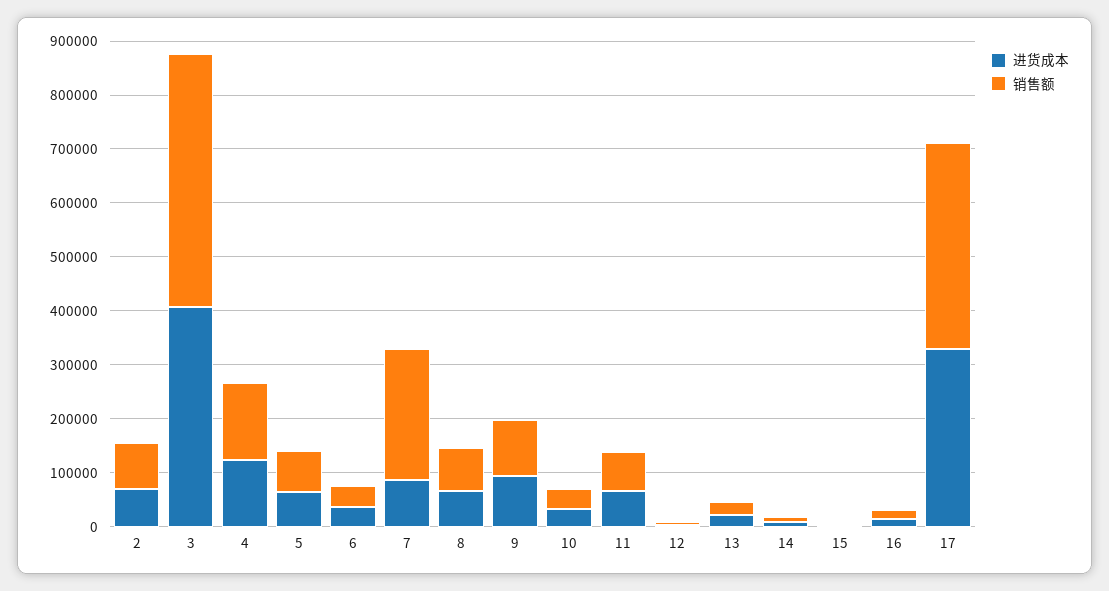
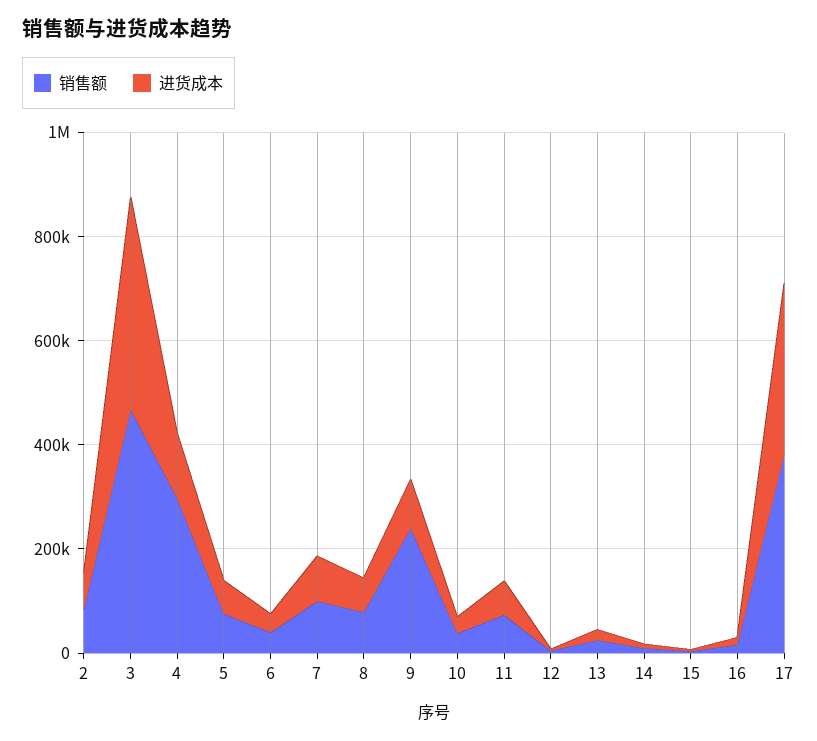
  {
    "进货成本": {
      "2": 80000,
      "3": 400000,
      "4": 120000,
      "5": 60000,
      "6": 40000,
      "7": 80000,
      "8": 60000,
      "9": 100000,
      "10": 40000,
      "11": 60000,
      "12": 0,
      "13": 20000,
      "14": 0,
      "15": 0,
      "16": 20000,
      "17": 320000
    },
    "销售额": {
      "2": 80000,
      "3": 460000,
-     "4": 140000,
+     "4": 300000,
      "5": 80000,
      "6": 40000,
-     "7": 240000,
+     "7": 100000,
      "8": 80000,
-     "9": 100000,
+     "9": 250000,
      "10": 40000,
      "11": 80000,
      "12": 0,
      "13": 20000,
      "14": 0,
      "15": 0,
      "16": 20000,
      "17": 380000
    }
  }

